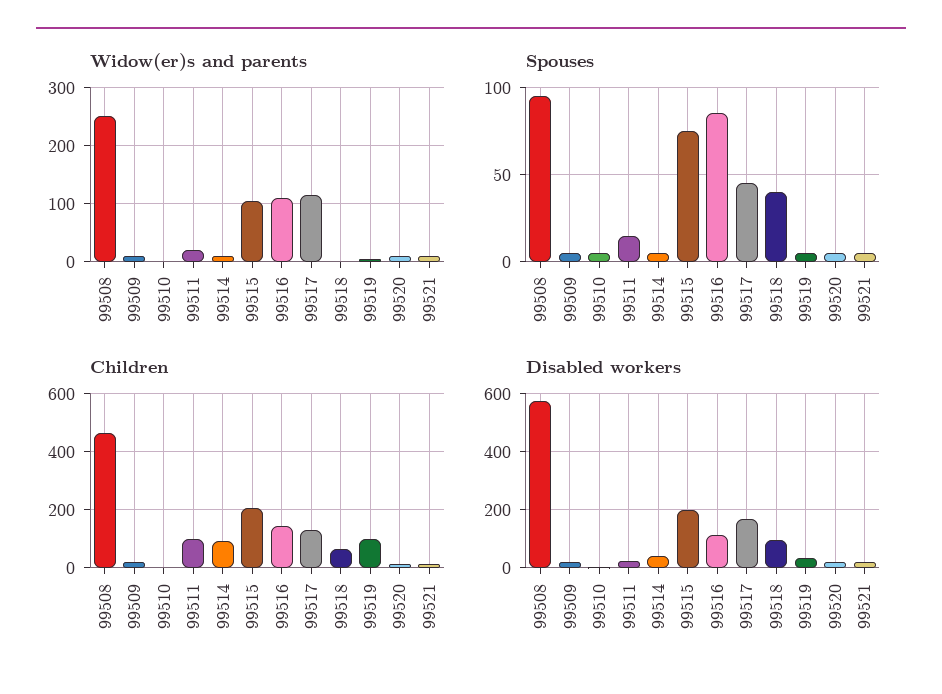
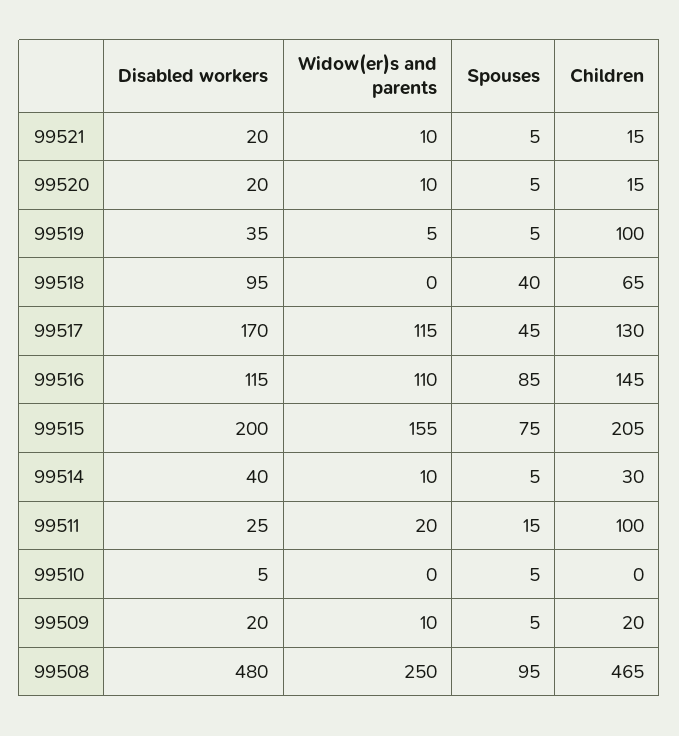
  {
    "Widow(er)s and parents": {
      "99508": 250,
      "99509": 10,
      "99510": 0,
      "99511": 20,
      "99514": 10,
-     "99515": 100,
+     "99515": 155,
      "99516": 110,
      "99517": 115,
      "99518": 0,
      "99519": 5,
      "99520": 10,
      "99521": 10
    },
    "Spouses": {
      "99508": 95,
      "99509": 5,
      "99510": 5,
      "99511": 15,
      "99514": 5,
      "99515": 75,
      "99516": 85,
      "99517": 45,
      "99518": 40,
      "99519": 5,
      "99520": 5,
      "99521": 5
    },
    "Children": {
      "99508": 465,
      "99509": 20,
      "99510": 0,
      "99511": 100,
-     "99514": 100,
+     "99514": 30,
      "99515": 205,
      "99516": 145,
      "99517": 130,
      "99518": 65,
      "99519": 100,
      "99520": 15,
      "99521": 15
    },
    "Disabled workers": {
-     "99508": 575,
+     "99508": 480,
      "99509": 20,
      "99510": 5,
      "99511": 25,
      "99514": 40,
      "99515": 200,
      "99516": 115,
      "99517": 170,
      "99518": 95,
      "99519": 35,
      "99520": 20,
      "99521": 20
    }
  }

